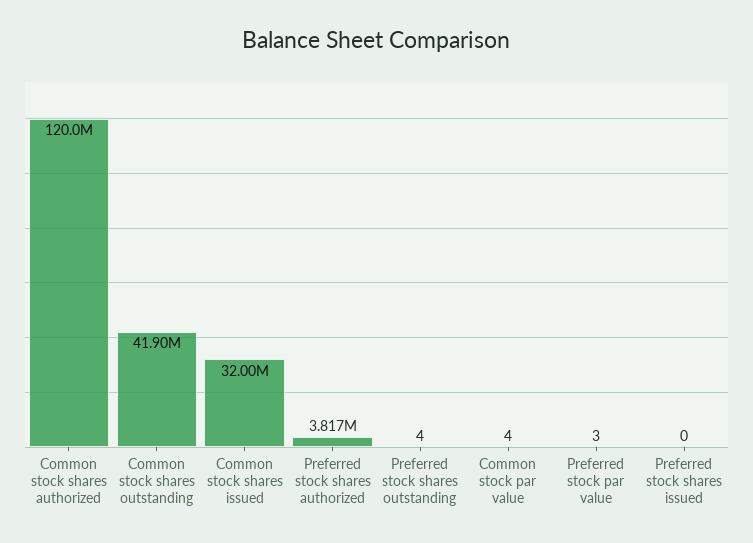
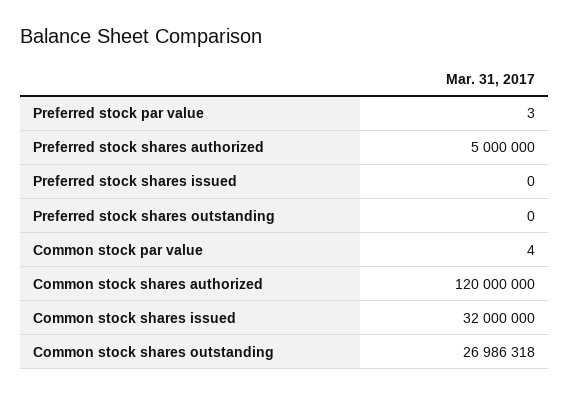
  {
    "Common stock shares authorized": 120000000,
-   "Common stock shares outstanding": 41900000,
+   "Common stock shares outstanding": 26986318,
    "Common stock shares issued": 32000000,
-   "Preferred stock shares authorized": 3817000,
+   "Preferred stock shares authorized": 5000000,
-   "Preferred stock shares outstanding": 4,
+   "Preferred stock shares outstanding": 0,
    "Common stock par value": 4,
    "Preferred stock par value": 3,
    "Preferred stock shares issued": 0
  }

